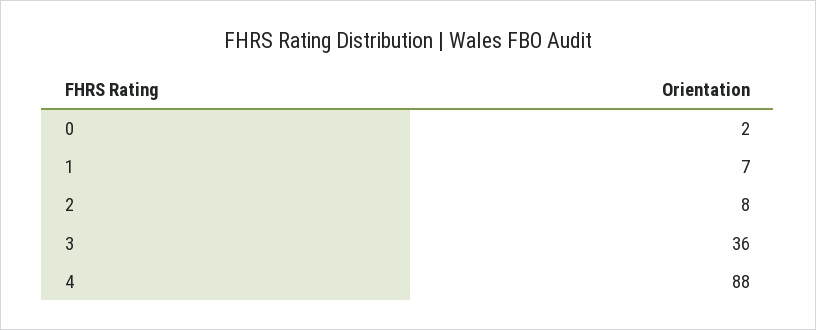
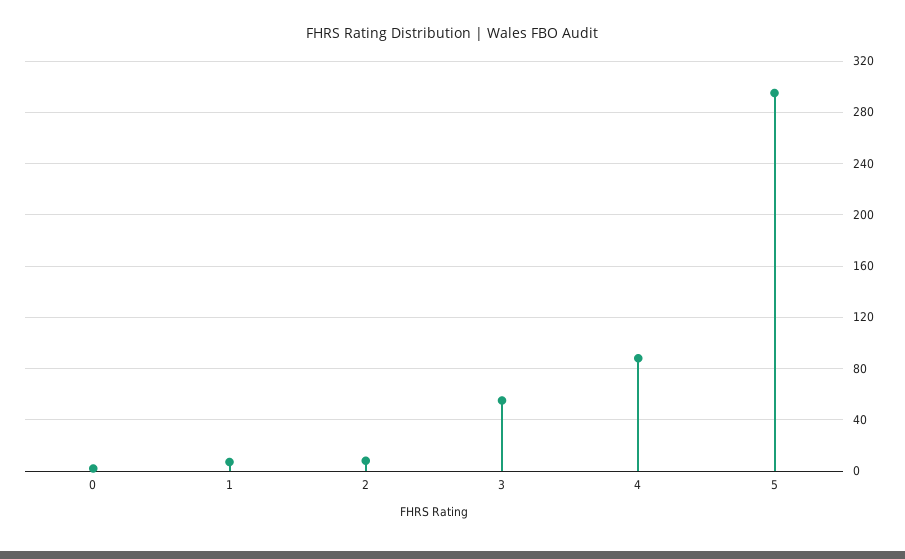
  {
    "0": 2,
    "1": 7,
    "2": 8,
-   "3": 36,
+   "3": 55,
-   "4": 88
+   "4": 88,
+   "5": 295
  }

